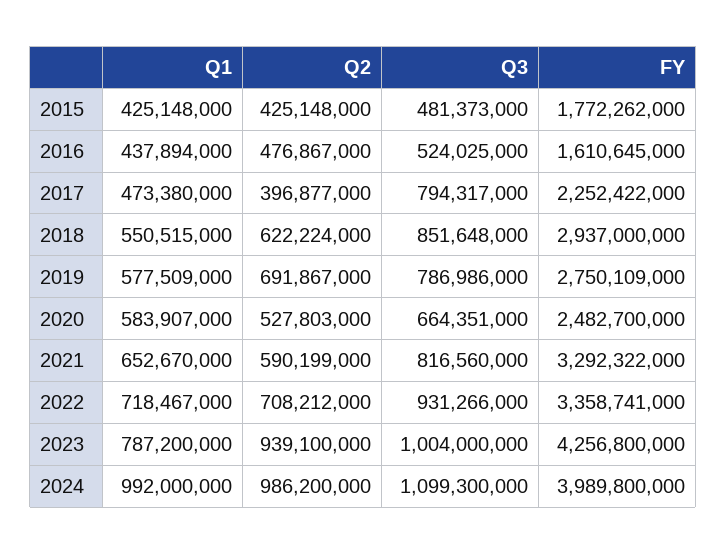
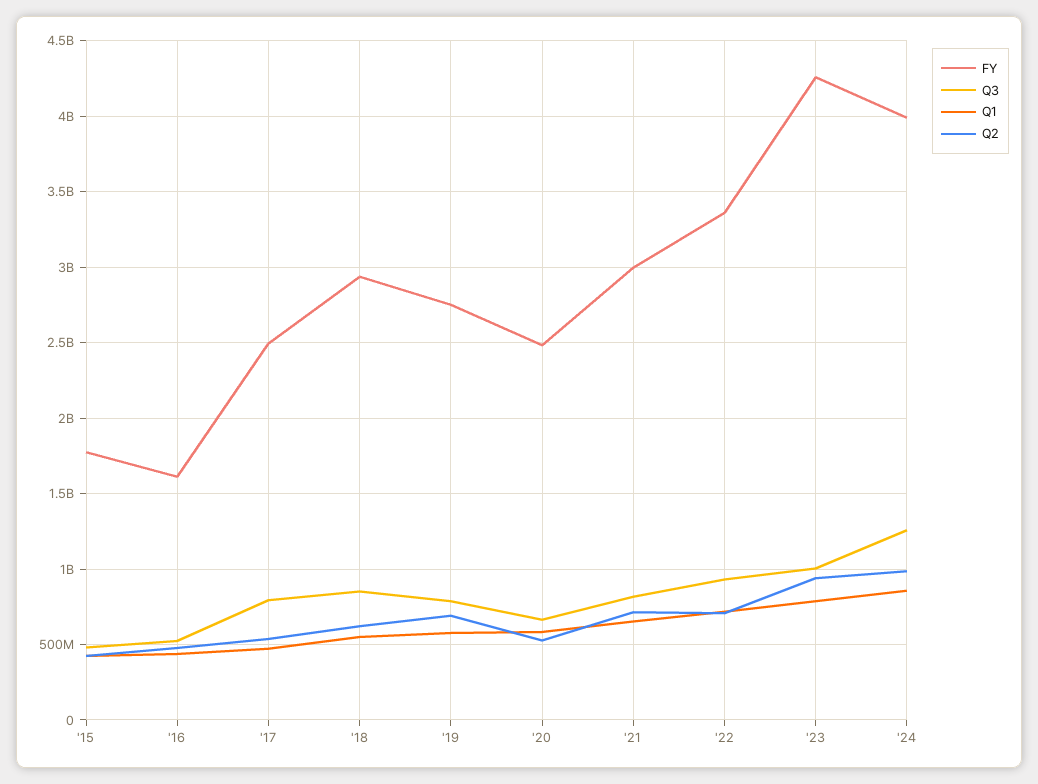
  {
    "Q1": {
      "2015": 425148000,
      "2016": 437894000,
      "2017": 473380000,
      "2018": 550515000,
      "2019": 577509000,
      "2020": 583907000,
      "2021": 652670000,
      "2022": 718467000,
      "2023": 787200000,
-     "2024": 992000000
+     "2024": 850000000
    },
    "Q2": {
      "2015": 425148000,
      "2016": 476867000,
-     "2017": 396877000,
+     "2017": 550000000,
      "2018": 622224000,
      "2019": 691867000,
      "2020": 527803000,
-     "2021": 590199000,
+     "2021": 700000000,
      "2022": 708212000,
      "2023": 939100000,
      "2024": 986200000
    },
    "Q3": {
      "2015": 481373000,
      "2016": 524025000,
      "2017": 794317000,
      "2018": 851648000,
      "2019": 786986000,
      "2020": 664351000,
      "2021": 816560000,
      "2022": 931266000,
      "2023": 1004000000,
-     "2024": 1099300000
+     "2024": 1250000000
    },
    "FY": {
      "2015": 1772262000,
      "2016": 1610645000,
-     "2017": 2252422000,
+     "2017": 2500000000,
      "2018": 2937000000,
      "2019": 2750109000,
      "2020": 2482700000,
-     "2021": 3292322000,
+     "2021": 3000000000,
      "2022": 3358741000,
      "2023": 4256800000,
      "2024": 3989800000
    }
  }

